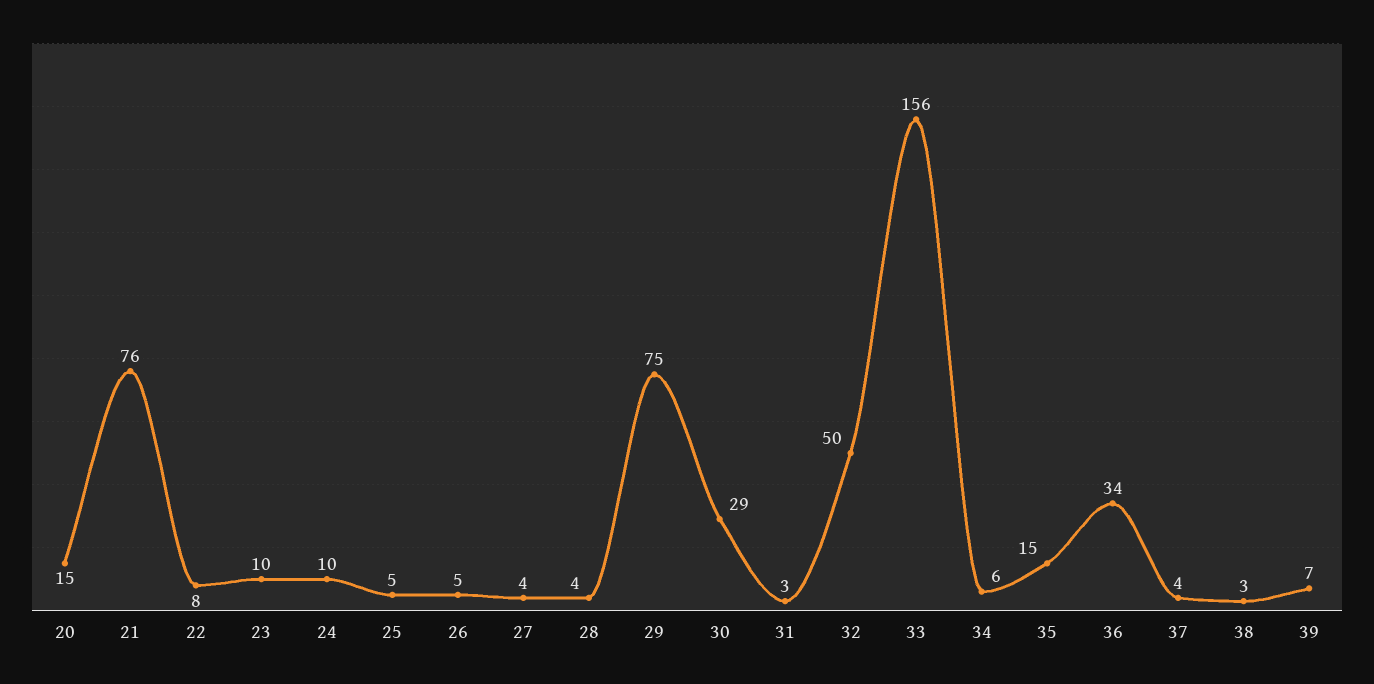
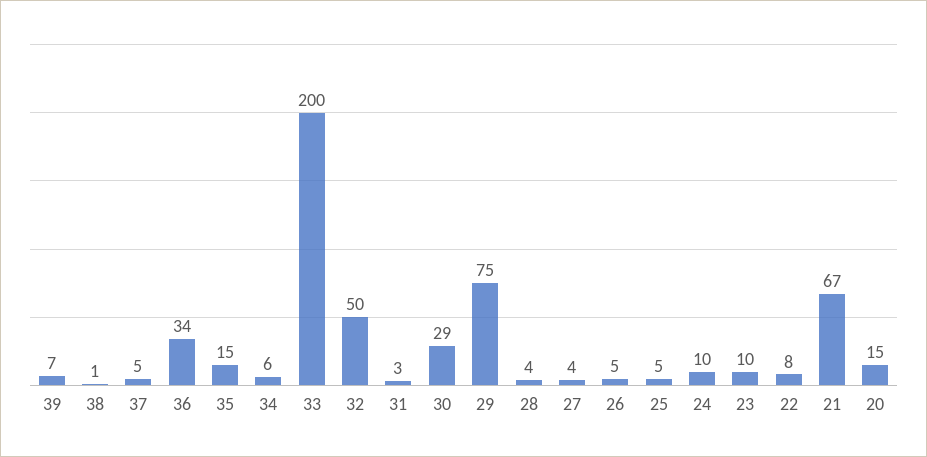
  {
    "20": 15,
-   "21": 76,
+   "21": 67,
    "22": 8,
    "23": 10,
    "24": 10,
    "25": 5,
    "26": 5,
    "27": 4,
    "28": 4,
    "29": 75,
    "30": 29,
    "31": 3,
    "32": 50,
-   "33": 156,
+   "33": 200,
    "34": 6,
    "35": 15,
    "36": 34,
-   "37": 4,
+   "37": 5,
-   "38": 3,
+   "38": 1,
    "39": 7
  }

